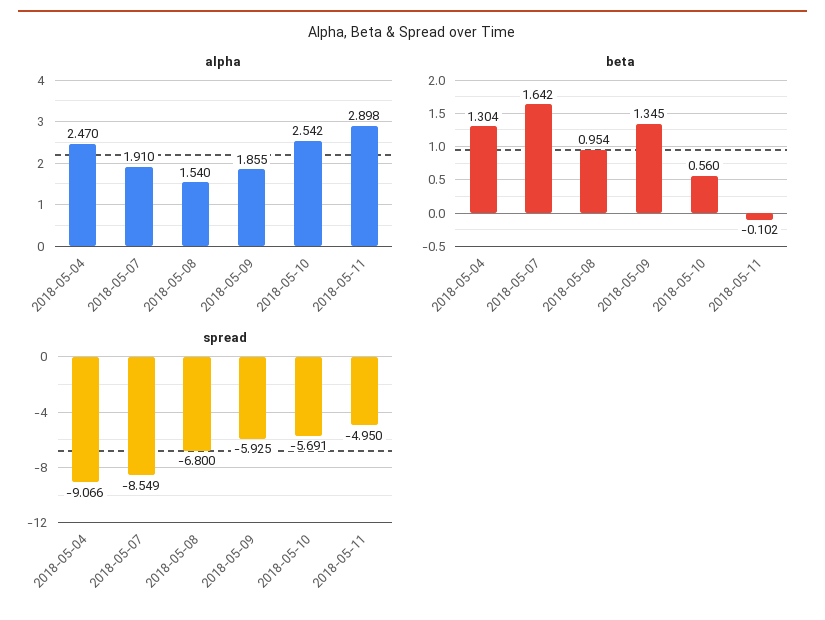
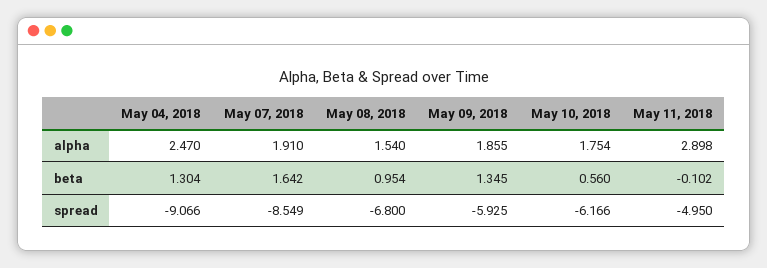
  {
    "alpha": {
      "2018-05-04": 2.47,
      "2018-05-07": 1.91,
      "2018-05-08": 1.54,
      "2018-05-09": 1.855,
-     "2018-05-10": 2.542,
+     "2018-05-10": 1.754,
      "2018-05-11": 2.898
    },
    "beta": {
      "2018-05-04": 1.304,
      "2018-05-07": 1.642,
      "2018-05-08": 0.954,
      "2018-05-09": 1.345,
      "2018-05-10": 0.56,
      "2018-05-11": -0.102
    },
    "spread": {
      "2018-05-04": -9.066,
      "2018-05-07": -8.549,
      "2018-05-08": -6.8,
      "2018-05-09": -5.925,
-     "2018-05-10": -5.691,
+     "2018-05-10": -6.166,
      "2018-05-11": -4.95
    }
  }

